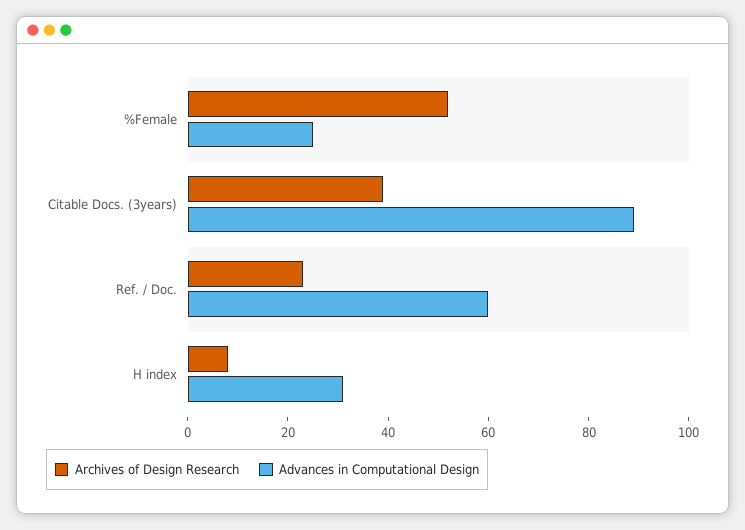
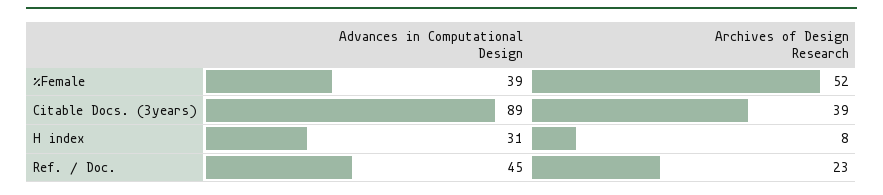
  {
    "Archives of Design Research": {
      "%Female": 52,
      "Citable Docs. (3years)": 39,
      "Ref. / Doc.": 23,
      "H index": 8
    },
    "Advances in Computational Design": {
-     "%Female": 25,
+     "%Female": 39,
      "Citable Docs. (3years)": 89,
-     "Ref. / Doc.": 60,
+     "Ref. / Doc.": 45,
      "H index": 31
    }
  }

